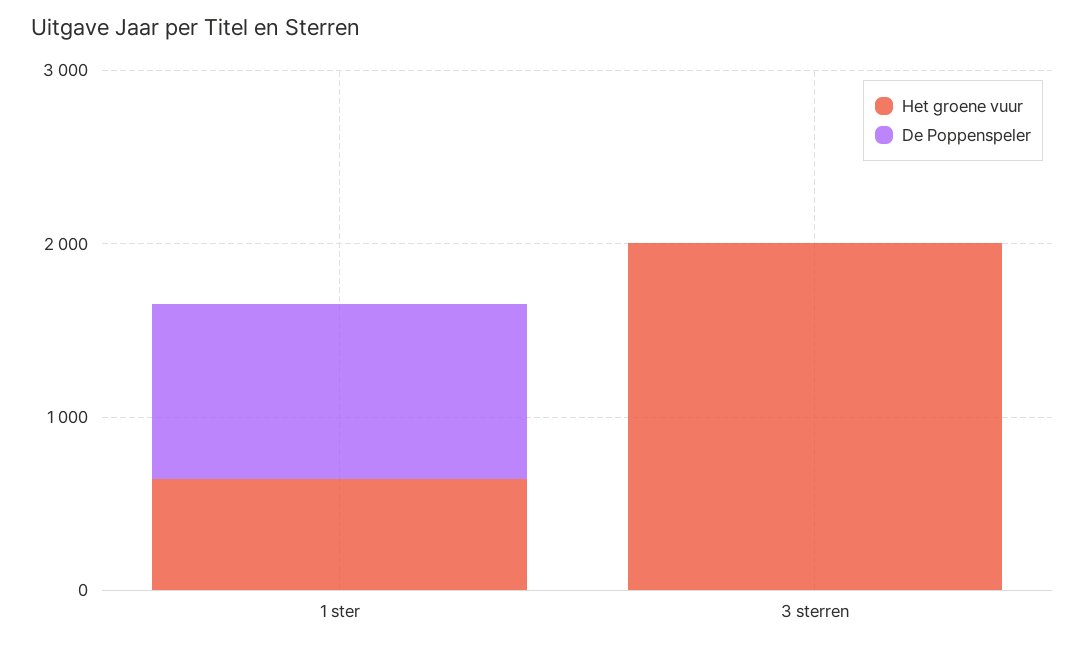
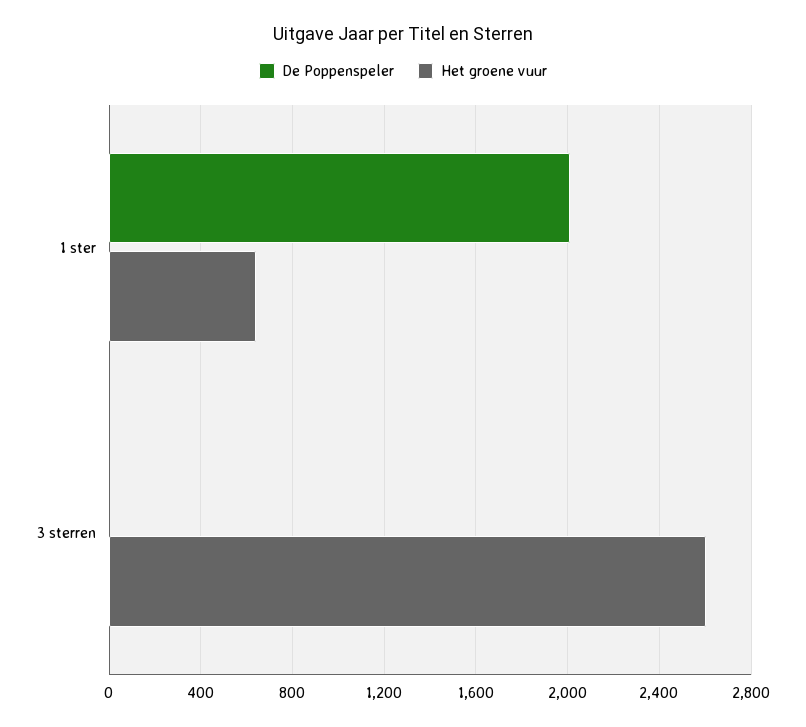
  {
    "Het groene vuur": {
      "1 ster": 650,
-     "3 sterren": 2000
+     "3 sterren": 2600
    },
    "De Poppenspeler": {
-     "1 ster": 1000,
+     "1 ster": 2000,
      "3 sterren": 0
    }
  }

